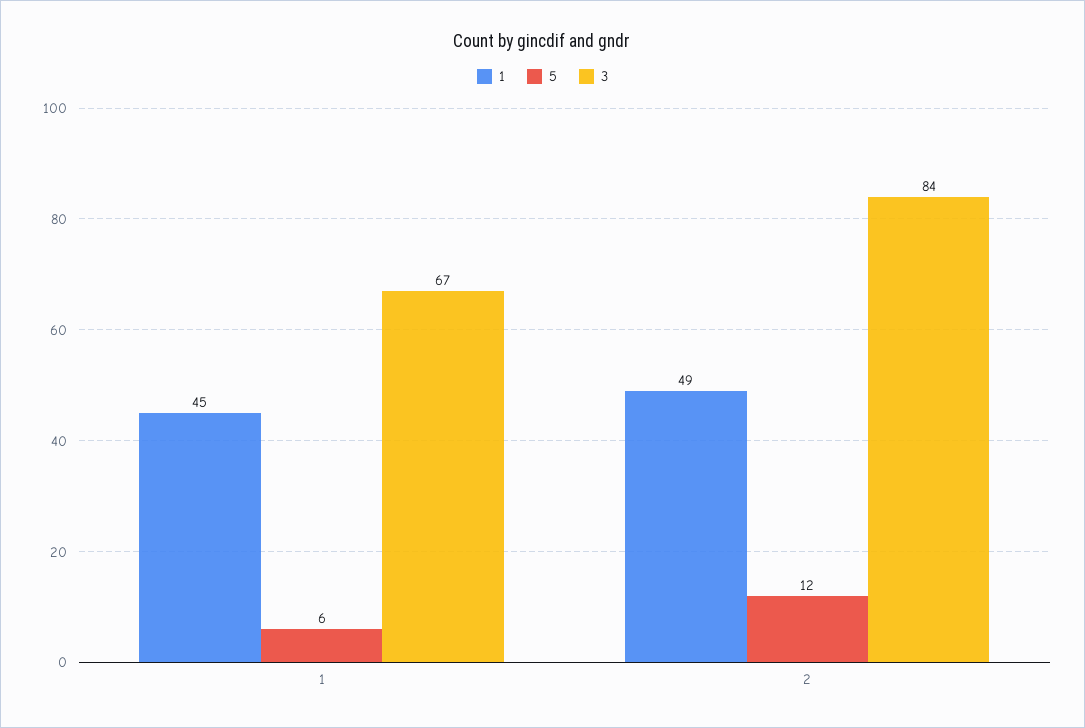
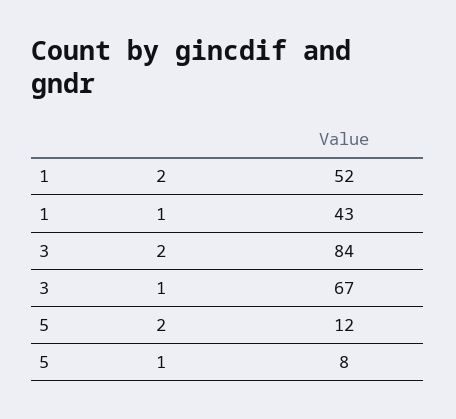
  {
    "1": {
-     "1": 45,
+     "1": 43,
-     "2": 49
+     "2": 52
    },
    "5": {
-     "1": 6,
+     "1": 8,
      "2": 12
    },
    "3": {
      "1": 67,
      "2": 84
    }
  }

